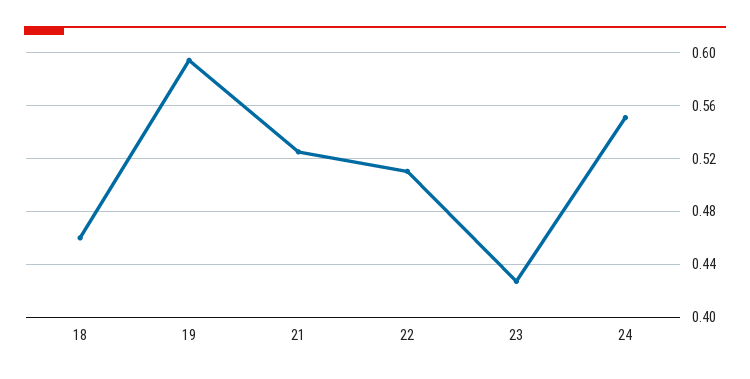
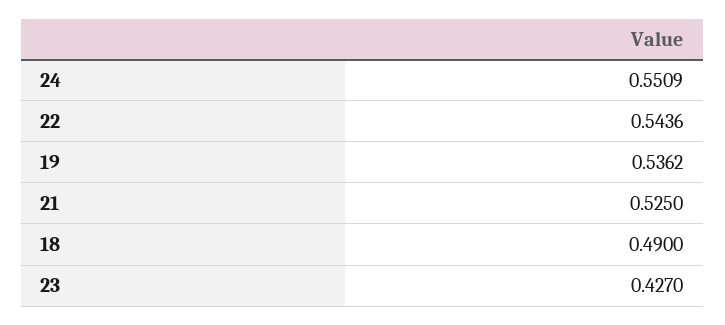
  {
-   "18": 0.46,
+   "18": 0.49,
-   "19": 0.595,
+   "19": 0.5362,
    "21": 0.525,
-   "22": 0.51,
+   "22": 0.5436,
    "23": 0.427,
    "24": 0.5509
  }

